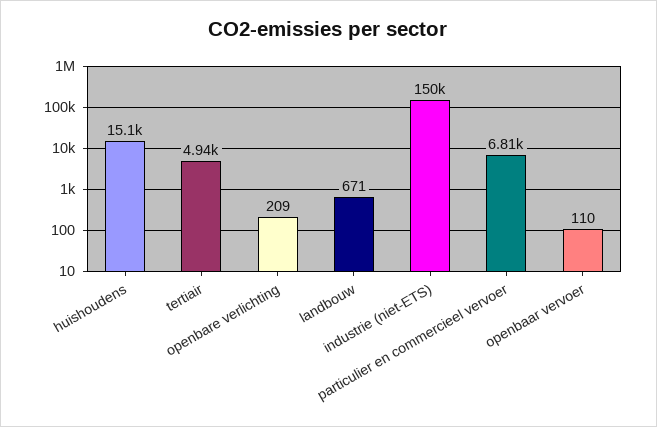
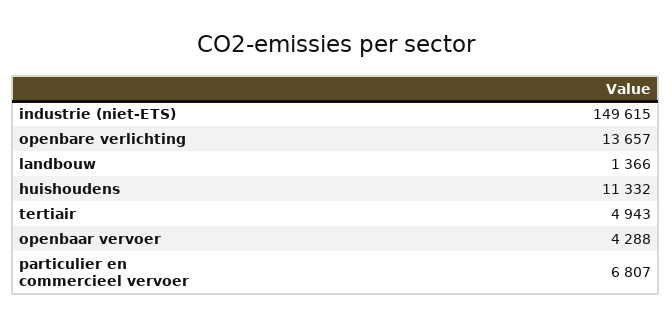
  {
-   "huishoudens": 15100,
+   "huishoudens": 11332,
    "tertiair": 4943,
-   "openbare verlichting": 209,
+   "openbare verlichting": 13657,
-   "landbouw": 671,
+   "landbouw": 1366,
    "industrie (niet-ETS)": 149615,
    "particulier en commercieel vervoer": 6807,
-   "openbaar vervoer": 110
+   "openbaar vervoer": 4288
  }

